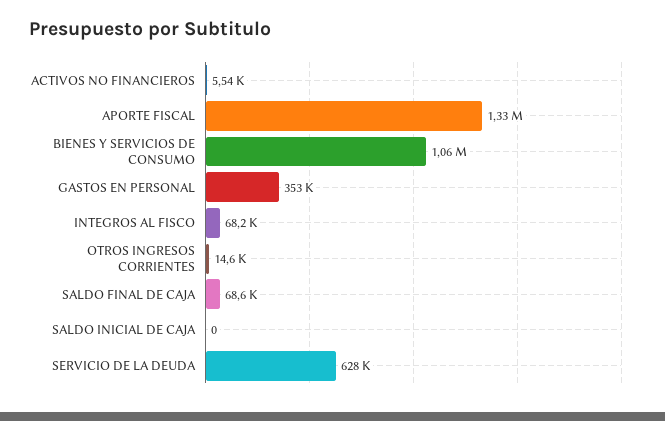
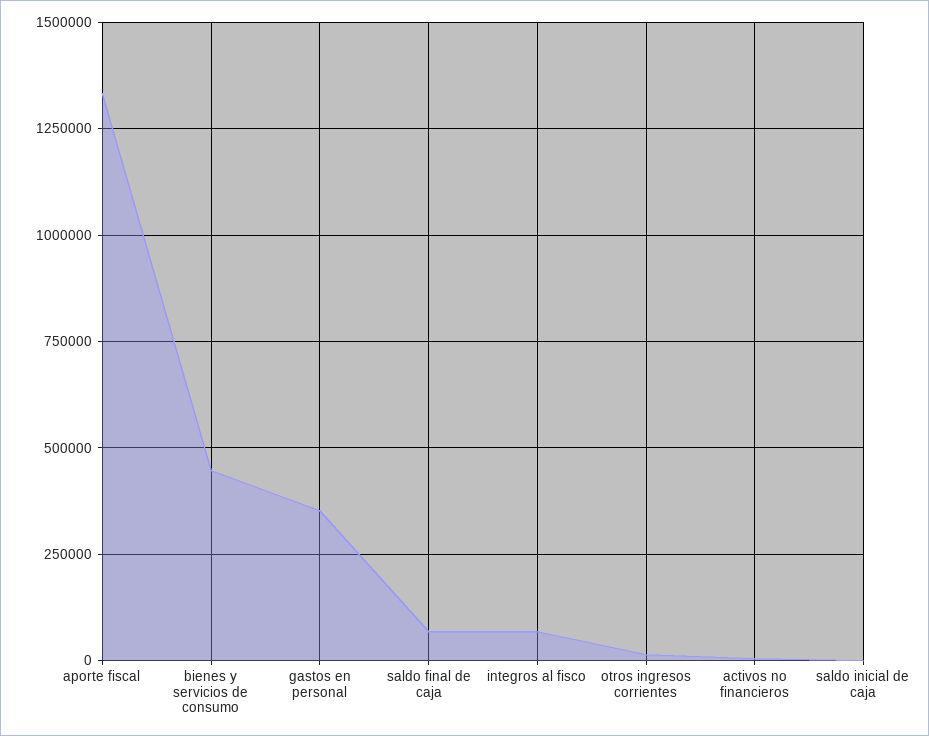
  {
    "ACTIVOS NO FINANCIEROS": 5540,
    "APORTE FISCAL": 1330000,
-   "BIENES Y SERVICIOS DE CONSUMO": 1060000,
+   "BIENES Y SERVICIOS DE CONSUMO": 450000,
    "GASTOS EN PERSONAL": 353000,
    "INTEGROS AL FISCO": 68200,
    "OTROS INGRESOS CORRIENTES": 14600,
    "SALDO FINAL DE CAJA": 68600,
-   "SALDO INICIAL DE CAJA": 0,
+   "SALDO INICIAL DE CAJA": 0
-   "SERVICIO DE LA DEUDA": 628000
  }

